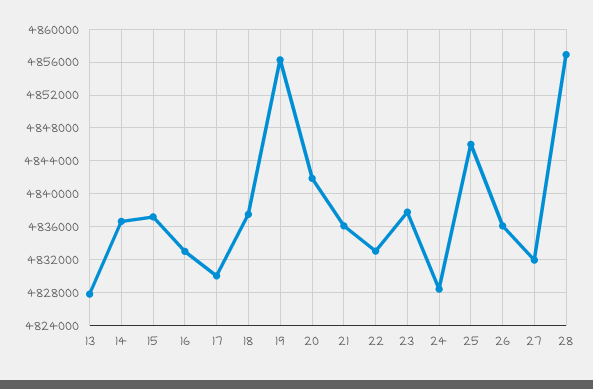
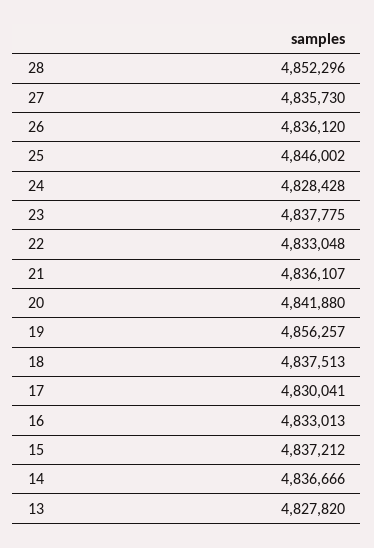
  {
    "13": 4827820,
    "14": 4836666,
    "15": 4837212,
    "16": 4833013,
    "17": 4830041,
    "18": 4837513,
    "19": 4856257,
    "20": 4841880,
    "21": 4836107,
    "22": 4833048,
    "23": 4837775,
    "24": 4828428,
    "25": 4846002,
    "26": 4836120,
-   "27": 4832000,
+   "27": 4835730,
-   "28": 4857000
+   "28": 4852296
  }

